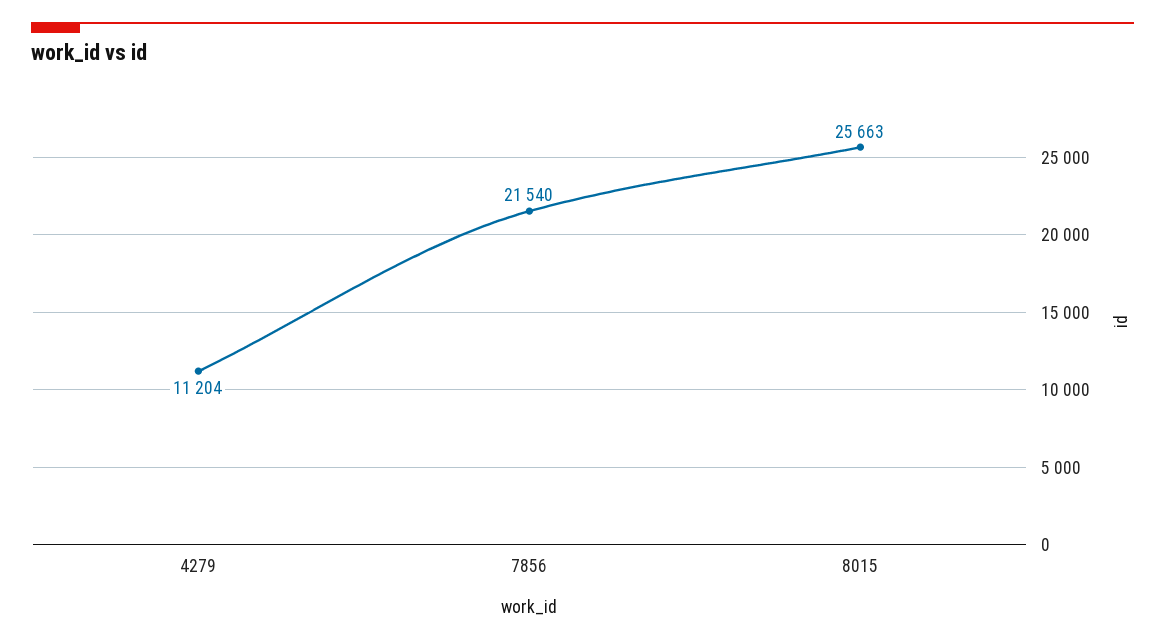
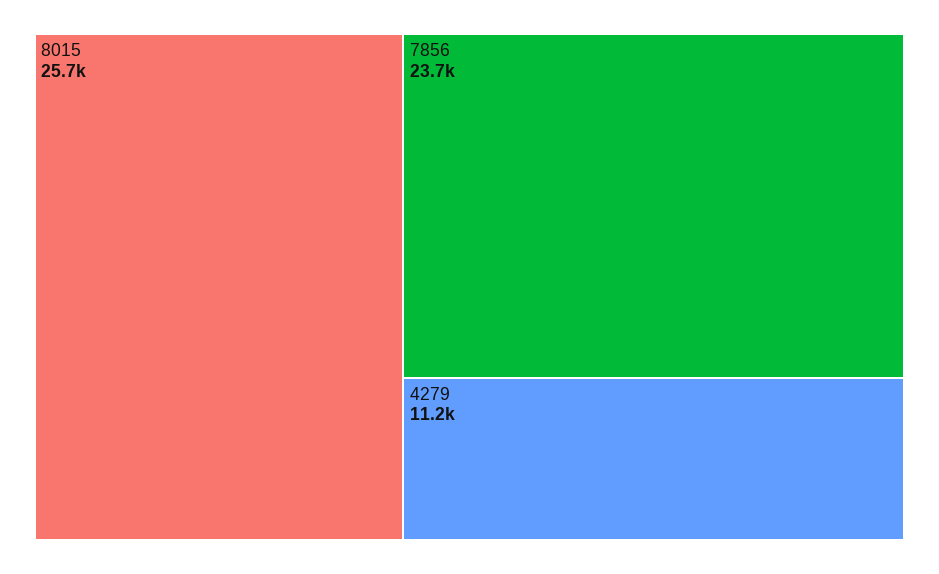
  {
    "4279": 11204,
-   "7856": 21540,
+   "7856": 23700,
    "8015": 25663
  }

